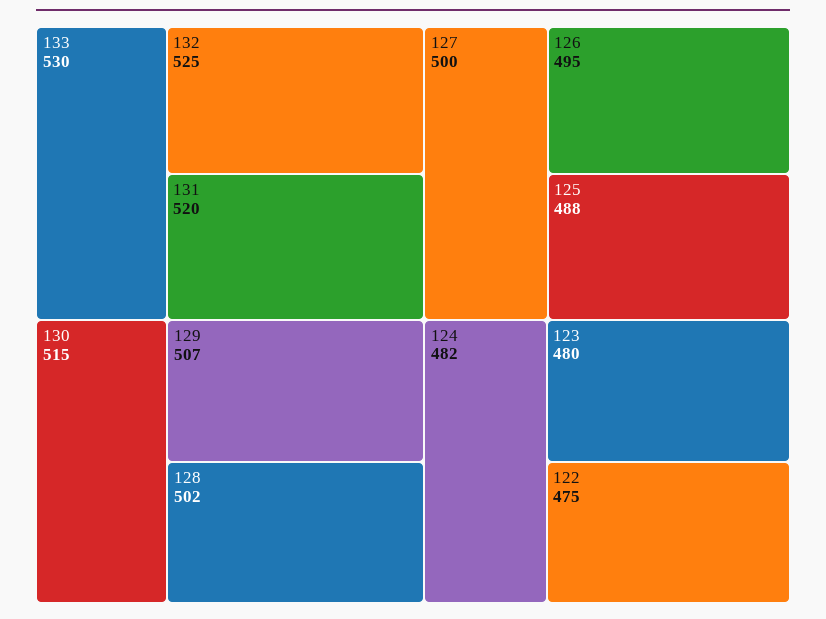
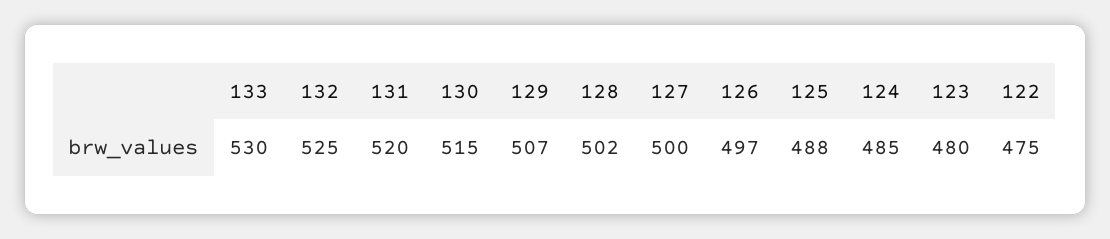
  {
    "133": 530,
    "132": 525,
    "131": 520,
    "130": 515,
    "129": 507,
    "128": 502,
    "127": 500,
-   "126": 495,
+   "126": 497,
    "125": 488,
-   "124": 482,
+   "124": 485,
    "123": 480,
    "122": 475
  }

